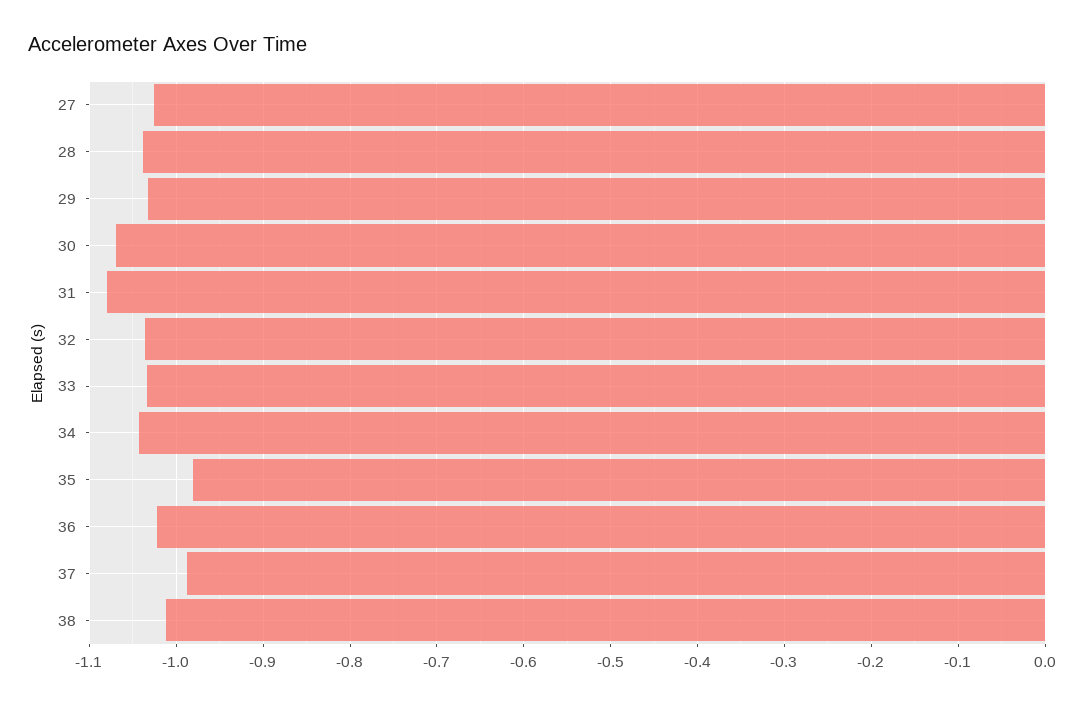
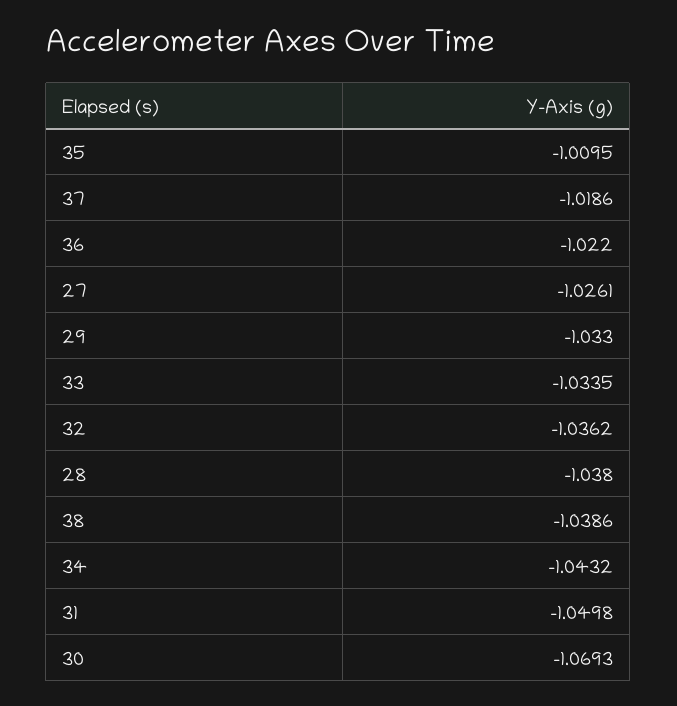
  {
    "27": -1.0261,
    "28": -1.038,
    "29": -1.033,
    "30": -1.0693,
-   "31": -1.08,
+   "31": -1.0498,
    "32": -1.0362,
    "33": -1.0335,
    "34": -1.0432,
-   "35": -0.98,
+   "35": -1.0095,
    "36": -1.022,
-   "37": -0.99,
+   "37": -1.0186,
-   "38": -1.01
+   "38": -1.0386
  }

